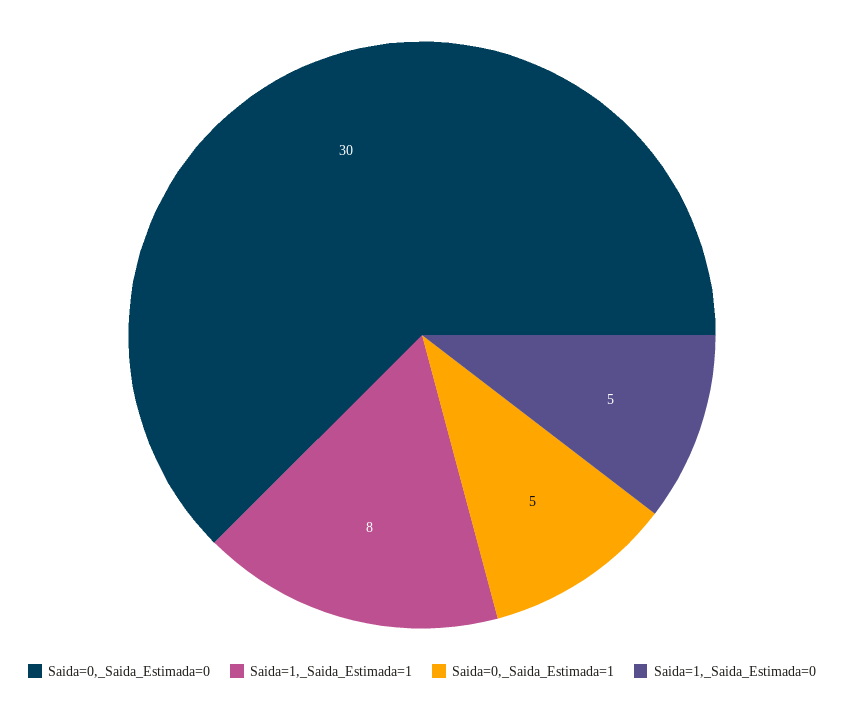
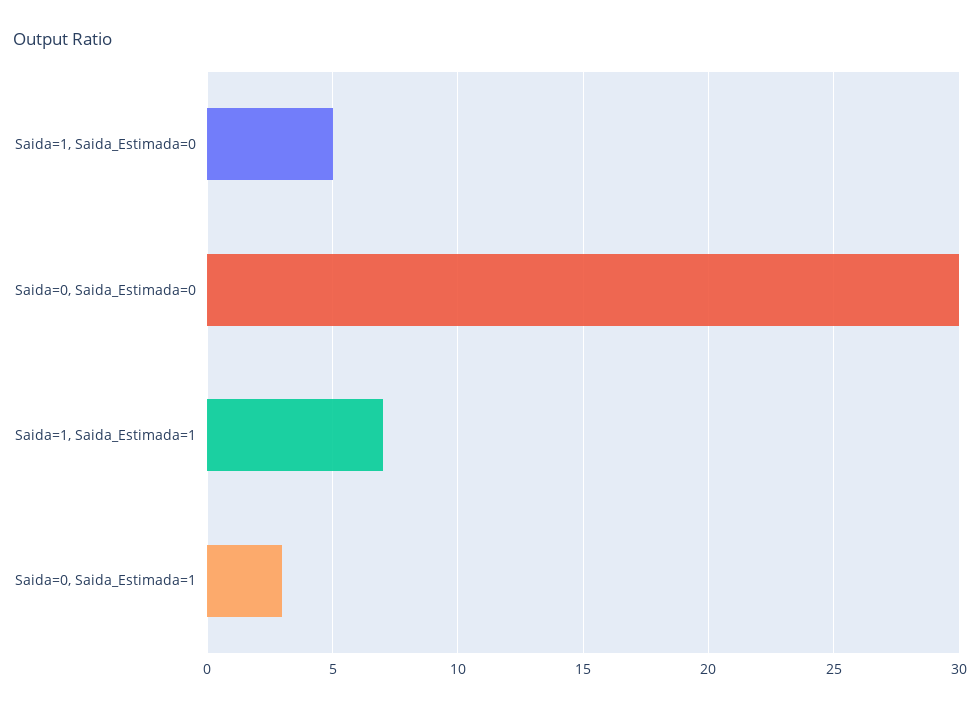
  {
    "Saida=0,_Saida_Estimada=0": 30,
-   "Saida=1,_Saida_Estimada=1": 8,
+   "Saida=1,_Saida_Estimada=1": 7,
-   "Saida=0,_Saida_Estimada=1": 5,
+   "Saida=0,_Saida_Estimada=1": 3,
    "Saida=1,_Saida_Estimada=0": 5
  }

